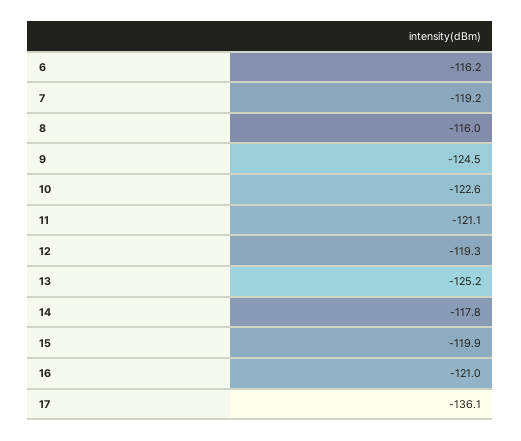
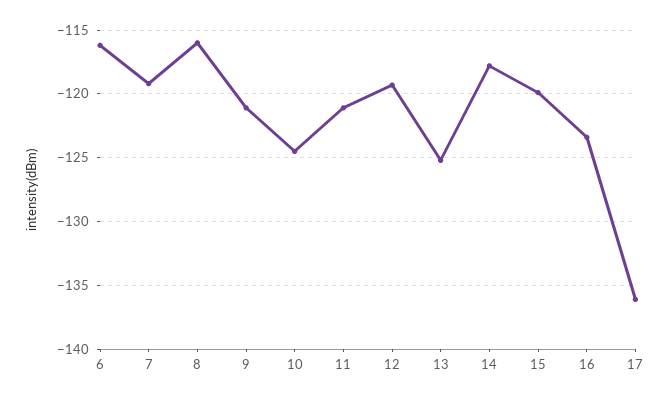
  {
    "6": -116.2,
    "7": -119.2,
    "8": -116,
-   "9": -124.5,
+   "9": -121,
-   "10": -122.6,
+   "10": -124.5,
    "11": -121.1,
    "12": -119.3,
    "13": -125.2,
    "14": -117.8,
    "15": -119.9,
-   "16": -121,
+   "16": -123.5,
    "17": -136.1
  }

